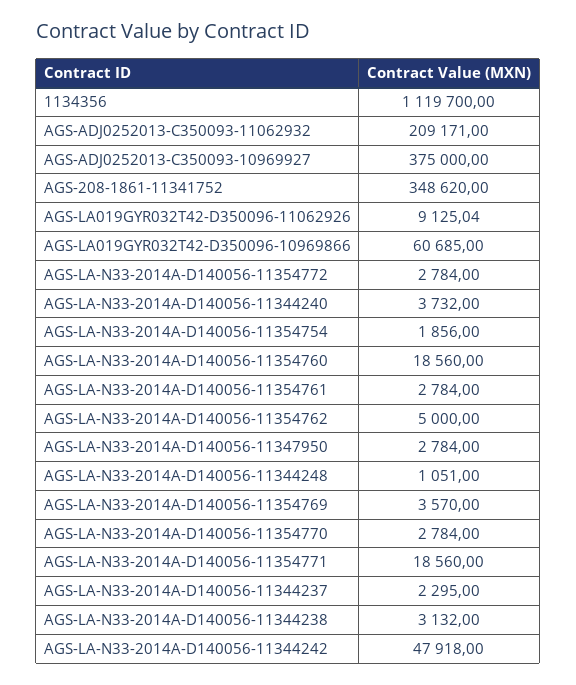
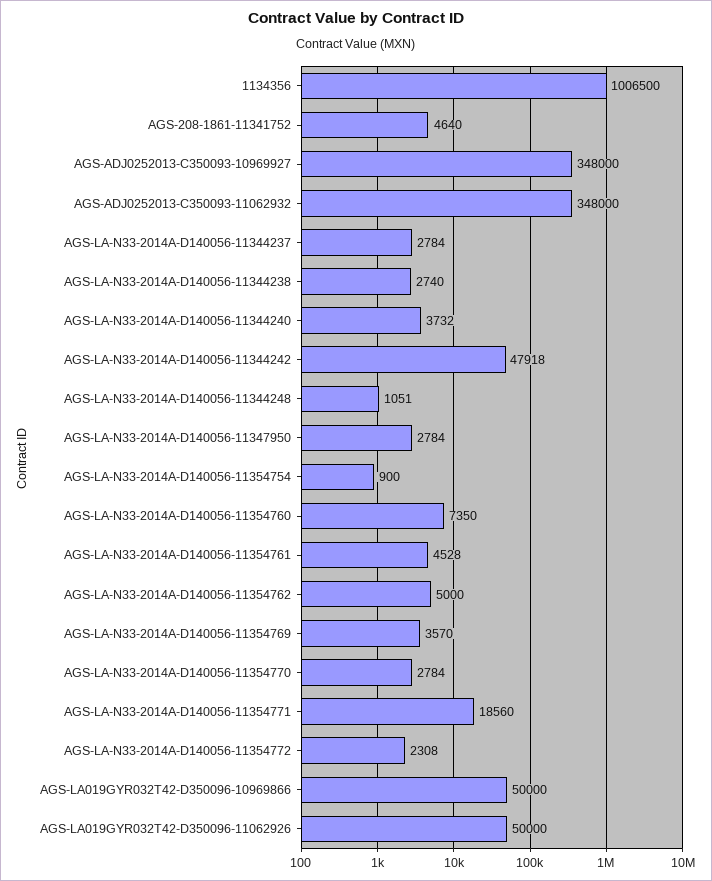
  {
-   "1134356": 1119700,
+   "1134356": 1006500,
-   "AGS-ADJ0252013-C350093-11062932": 209171,
+   "AGS-ADJ0252013-C350093-11062932": 348000,
-   "AGS-ADJ0252013-C350093-10969927": 375000,
+   "AGS-ADJ0252013-C350093-10969927": 348000,
-   "AGS-208-1861-11341752": 348620,
+   "AGS-208-1861-11341752": 4640,
-   "AGS-LA019GYR032T42-D350096-11062926": 9125.04,
+   "AGS-LA019GYR032T42-D350096-11062926": 50000,
-   "AGS-LA019GYR032T42-D350096-10969866": 60685,
+   "AGS-LA019GYR032T42-D350096-10969866": 50000,
-   "AGS-LA-N33-2014A-D140056-11354772": 2784,
+   "AGS-LA-N33-2014A-D140056-11354772": 2308,
    "AGS-LA-N33-2014A-D140056-11344240": 3732,
-   "AGS-LA-N33-2014A-D140056-11354754": 1856,
+   "AGS-LA-N33-2014A-D140056-11354754": 900,
-   "AGS-LA-N33-2014A-D140056-11354760": 18560,
+   "AGS-LA-N33-2014A-D140056-11354760": 7350,
-   "AGS-LA-N33-2014A-D140056-11354761": 2784,
+   "AGS-LA-N33-2014A-D140056-11354761": 4528,
    "AGS-LA-N33-2014A-D140056-11354762": 5000,
    "AGS-LA-N33-2014A-D140056-11347950": 2784,
    "AGS-LA-N33-2014A-D140056-11344248": 1051,
    "AGS-LA-N33-2014A-D140056-11354769": 3570,
    "AGS-LA-N33-2014A-D140056-11354770": 2784,
    "AGS-LA-N33-2014A-D140056-11354771": 18560,
-   "AGS-LA-N33-2014A-D140056-11344237": 2295,
+   "AGS-LA-N33-2014A-D140056-11344237": 2784,
-   "AGS-LA-N33-2014A-D140056-11344238": 3132,
+   "AGS-LA-N33-2014A-D140056-11344238": 2740,
    "AGS-LA-N33-2014A-D140056-11344242": 47918
  }

